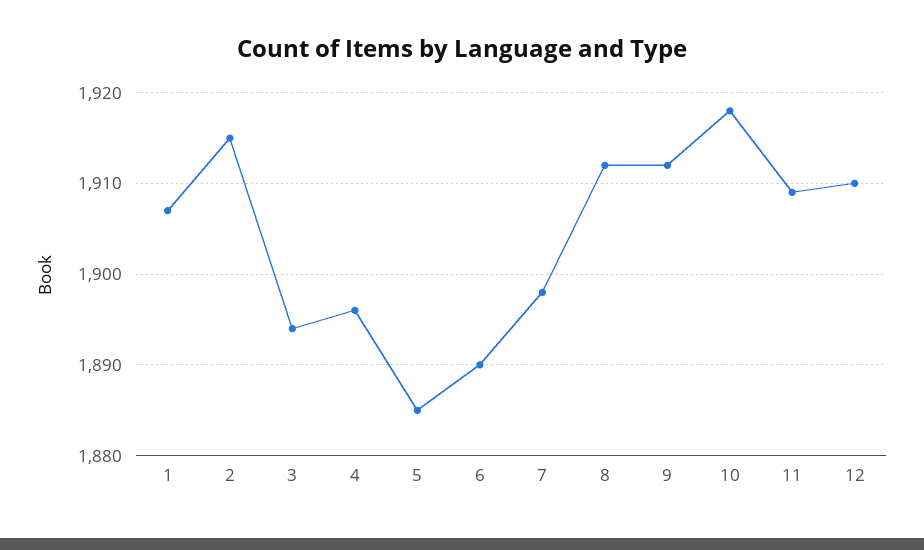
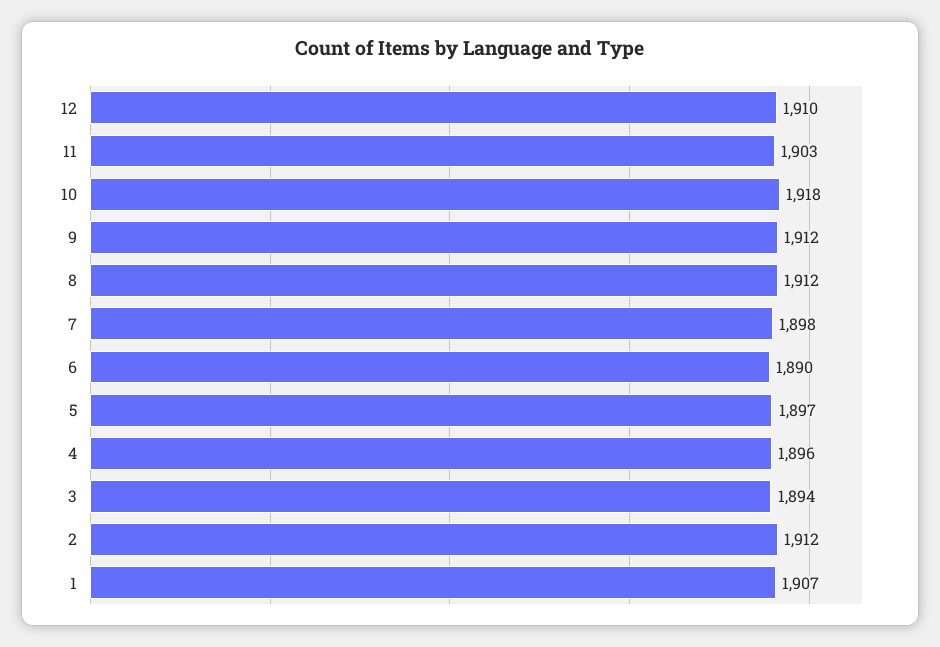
  {
    "1": 1907,
-   "2": 1915,
+   "2": 1912,
    "3": 1894,
    "4": 1896,
-   "5": 1885,
+   "5": 1897,
    "6": 1890,
    "7": 1898,
    "8": 1912,
    "9": 1912,
    "10": 1918,
-   "11": 1909,
+   "11": 1903,
    "12": 1910
  }

